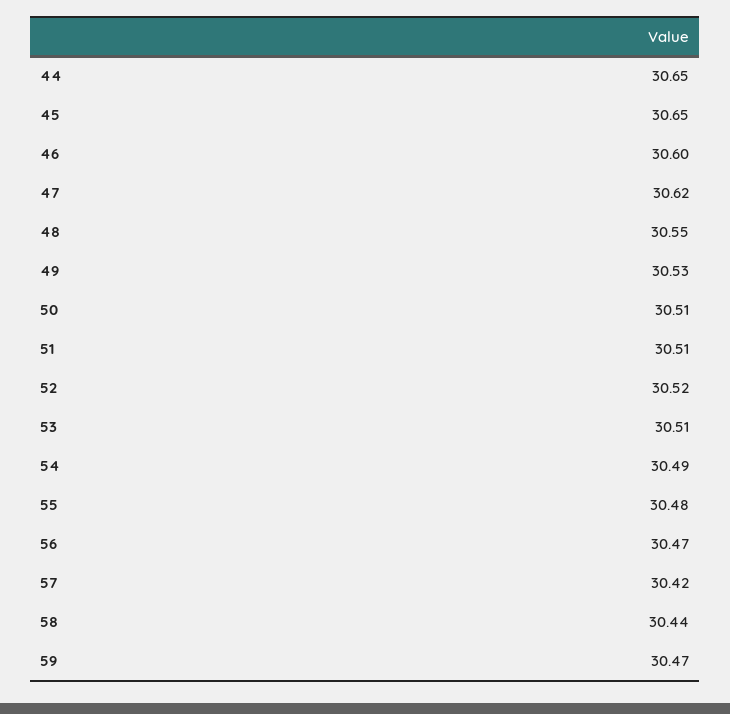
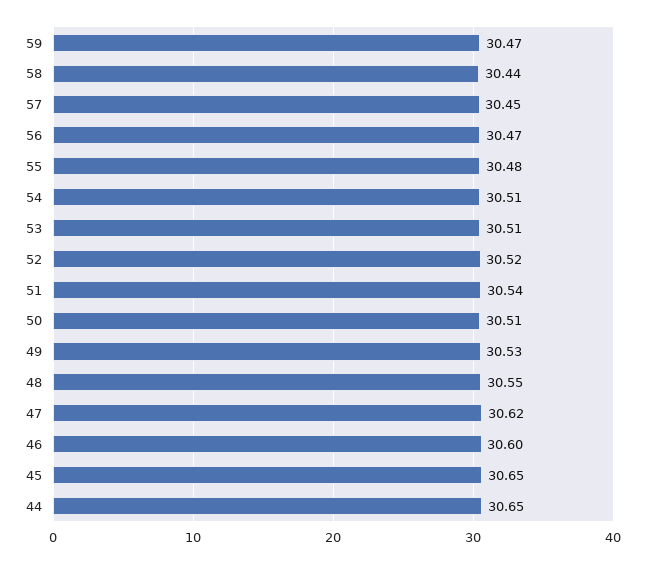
  {
    "44": 30.65,
    "45": 30.65,
    "46": 30.6,
    "47": 30.62,
    "48": 30.55,
    "49": 30.53,
    "50": 30.51,
-   "51": 30.51,
+   "51": 30.54,
    "52": 30.52,
    "53": 30.51,
-   "54": 30.49,
+   "54": 30.51,
    "55": 30.48,
    "56": 30.47,
-   "57": 30.42,
+   "57": 30.45,
    "58": 30.44,
    "59": 30.47
  }

